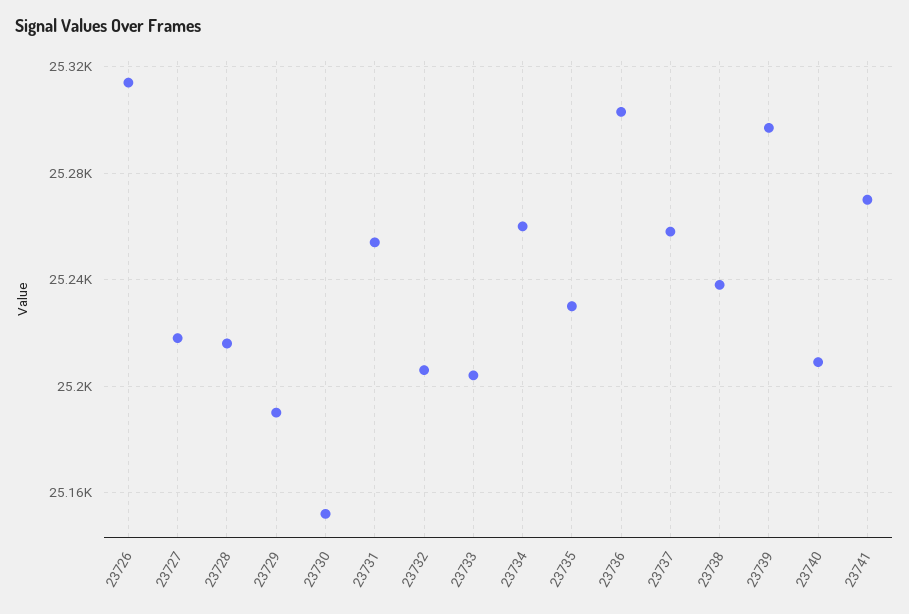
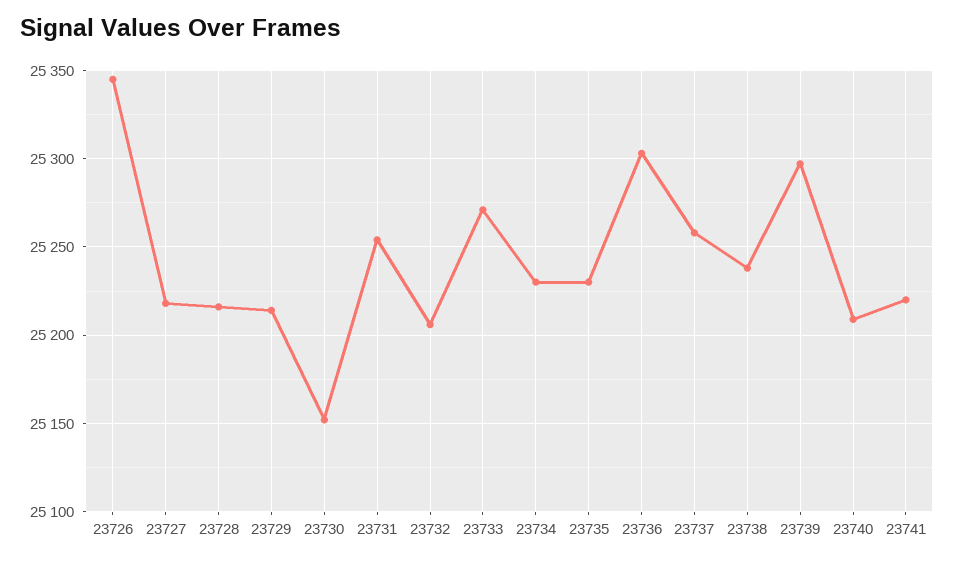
  {
-   "23726": 25315,
+   "23726": 25345,
    "23727": 25220,
    "23728": 25215,
-   "23729": 25190,
+   "23729": 25215,
    "23730": 25150,
    "23731": 25255,
    "23732": 25205,
-   "23733": 25205,
+   "23733": 25270,
-   "23734": 25260,
+   "23734": 25230,
    "23735": 25230,
    "23736": 25305,
    "23737": 25260,
    "23738": 25240,
    "23739": 25295,
    "23740": 25210,
-   "23741": 25270
+   "23741": 25220
  }

